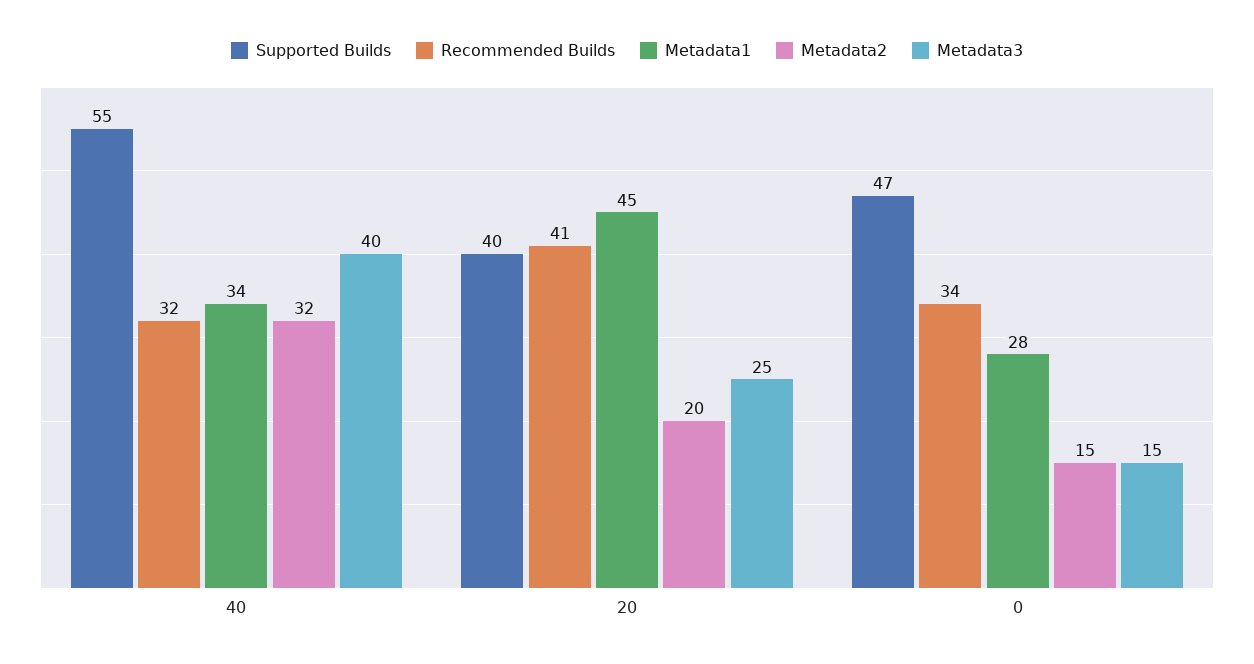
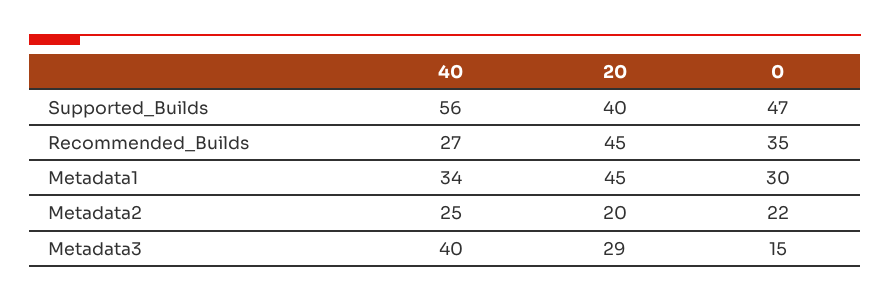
  {
    "Supported Builds": {
-     "40": 55,
+     "40": 56,
      "20": 40,
      "0": 47
    },
    "Recommended Builds": {
-     "40": 32,
+     "40": 27,
-     "20": 41,
+     "20": 45,
-     "0": 34
+     "0": 35
    },
    "Metadata1": {
      "40": 34,
      "20": 45,
-     "0": 28
+     "0": 30
    },
    "Metadata2": {
-     "40": 32,
+     "40": 25,
      "20": 20,
-     "0": 15
+     "0": 22
    },
    "Metadata3": {
      "40": 40,
-     "20": 25,
+     "20": 29,
      "0": 15
    }
  }

